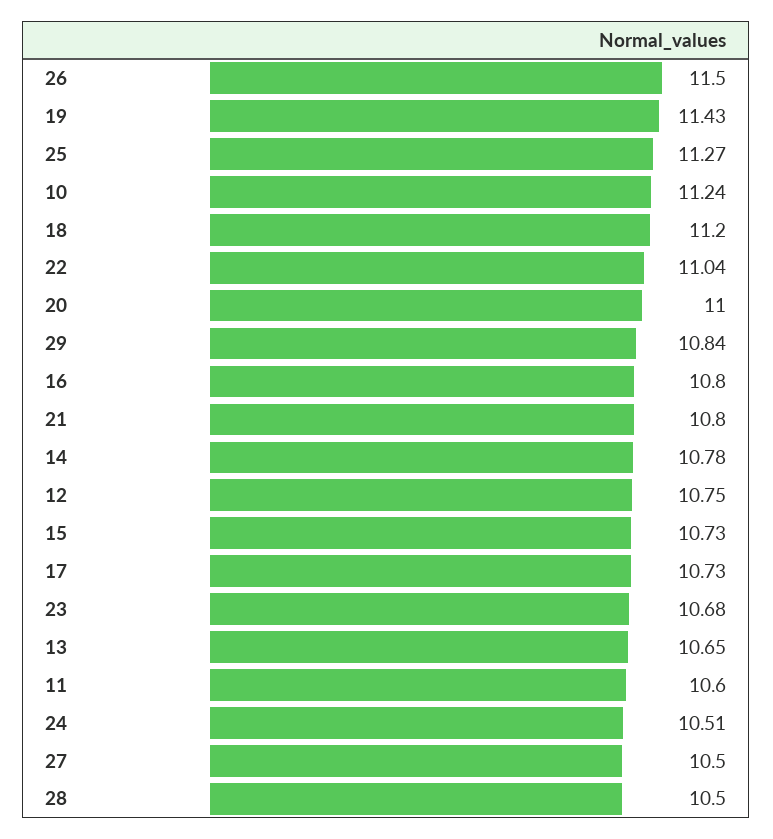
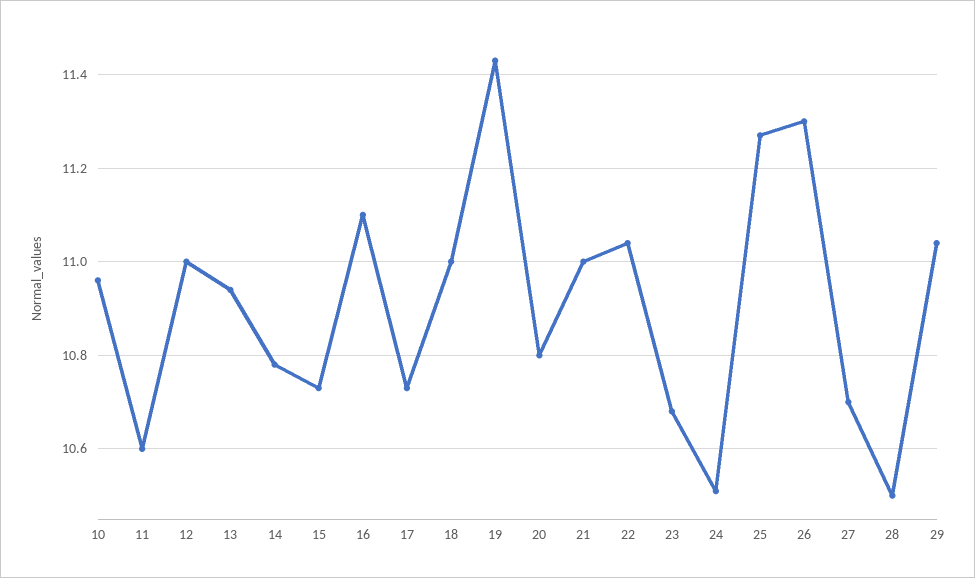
  {
-   "26": 11.5,
+   "26": 11.3,
    "19": 11.43,
    "25": 11.27,
-   "10": 11.24,
+   "10": 10.95,
-   "18": 11.2,
+   "18": 11,
    "22": 11.04,
-   "20": 11,
+   "20": 10.8,
-   "29": 10.84,
+   "29": 11.05,
-   "16": 10.8,
+   "16": 11.1,
-   "21": 10.8,
+   "21": 11,
    "14": 10.78,
-   "12": 10.75,
+   "12": 11,
    "15": 10.73,
    "17": 10.73,
    "23": 10.68,
-   "13": 10.65,
+   "13": 10.95,
    "11": 10.6,
    "24": 10.51,
-   "27": 10.5,
+   "27": 10.7,
    "28": 10.5
  }

